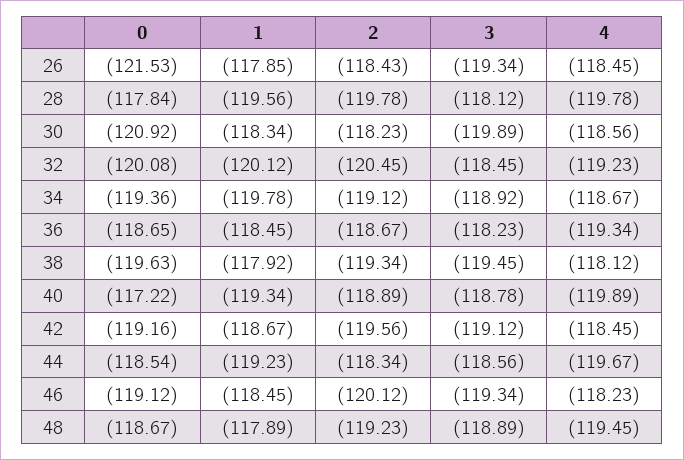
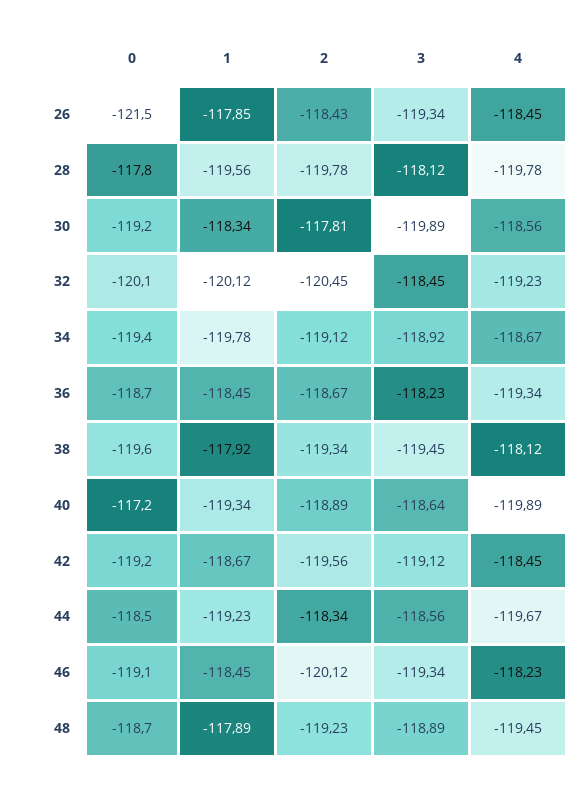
  {
    "0": {
      "26": -121.53,
      "28": -117.84,
-     "30": -120.92,
+     "30": -119.2,
      "32": -120.08,
      "34": -119.36,
      "36": -118.65,
      "38": -119.63,
      "40": -117.22,
      "42": -119.16,
      "44": -118.54,
      "46": -119.12,
      "48": -118.67
    },
    "1": {
      "26": -117.85,
      "28": -119.56,
      "30": -118.34,
      "32": -120.12,
      "34": -119.78,
      "36": -118.45,
      "38": -117.92,
      "40": -119.34,
      "42": -118.67,
      "44": -119.23,
      "46": -118.45,
      "48": -117.89
    },
    "2": {
      "26": -118.43,
      "28": -119.78,
-     "30": -118.23,
+     "30": -117.81,
      "32": -120.45,
      "34": -119.12,
      "36": -118.67,
      "38": -119.34,
      "40": -118.89,
      "42": -119.56,
      "44": -118.34,
      "46": -120.12,
      "48": -119.23
    },
    "3": {
      "26": -119.34,
      "28": -118.12,
      "30": -119.89,
      "32": -118.45,
      "34": -118.92,
      "36": -118.23,
      "38": -119.45,
-     "40": -118.78,
+     "40": -118.64,
      "42": -119.12,
      "44": -118.56,
      "46": -119.34,
      "48": -118.89
    },
    "4": {
      "26": -118.45,
      "28": -119.78,
      "30": -118.56,
      "32": -119.23,
      "34": -118.67,
      "36": -119.34,
      "38": -118.12,
      "40": -119.89,
      "42": -118.45,
      "44": -119.67,
      "46": -118.23,
      "48": -119.45
    }
  }

